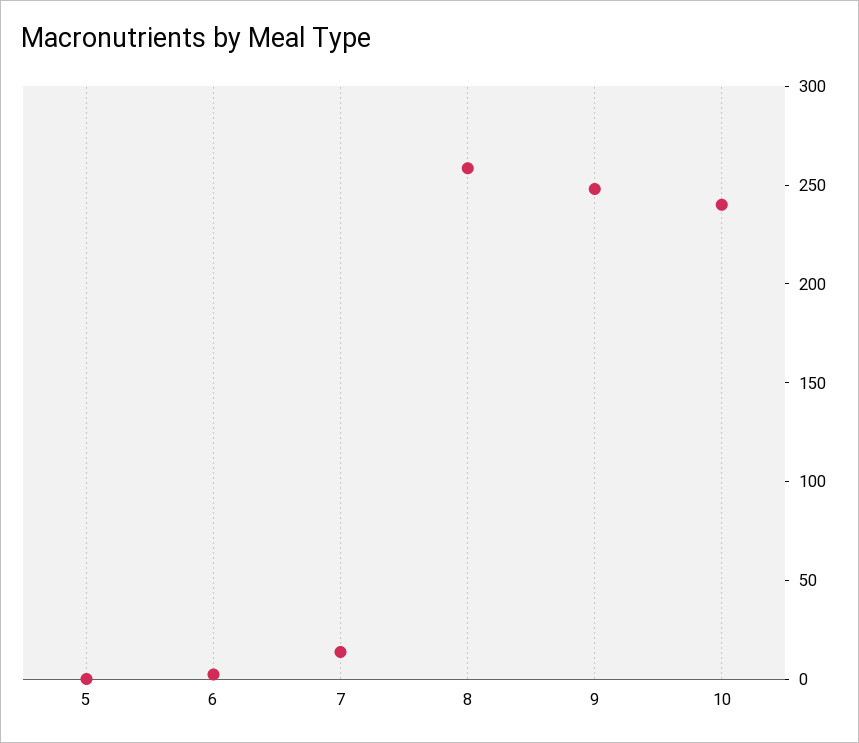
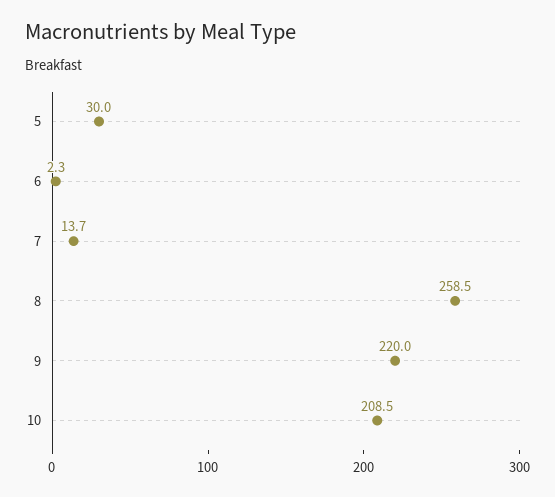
  {
-   "5": 0,
+   "5": 30,
    "6": 2.3,
    "7": 13.7,
    "8": 258.5,
-   "9": 250,
+   "9": 220,
-   "10": 240
+   "10": 208.5
  }

